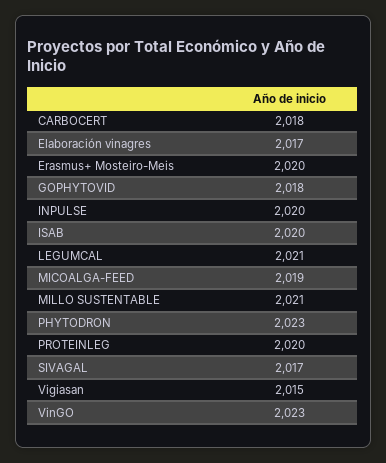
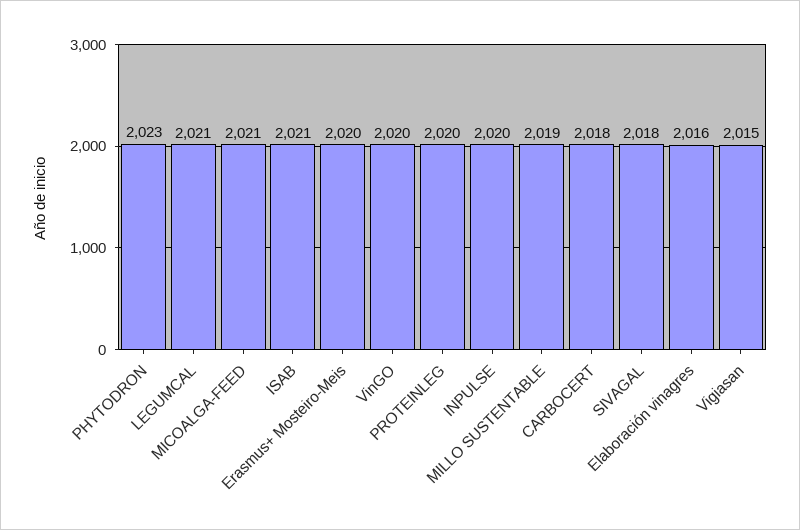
  {
    "CARBOCERT": 2018,
-   "Elaboración vinagres": 2017,
+   "Elaboración vinagres": 2016,
    "Erasmus+ Mosteiro-Meis": 2020,
-   "GOPHYTOVID": 2018,
    "INPULSE": 2020,
-   "ISAB": 2020,
+   "ISAB": 2021,
    "LEGUMCAL": 2021,
-   "MICOALGA-FEED": 2019,
+   "MICOALGA-FEED": 2021,
-   "MILLO SUSTENTABLE": 2021,
+   "MILLO SUSTENTABLE": 2019,
    "PHYTODRON": 2023,
    "PROTEINLEG": 2020,
-   "SIVAGAL": 2017,
+   "SIVAGAL": 2018,
    "Vigiasan": 2015,
-   "VinGO": 2023
+   "VinGO": 2020
  }

